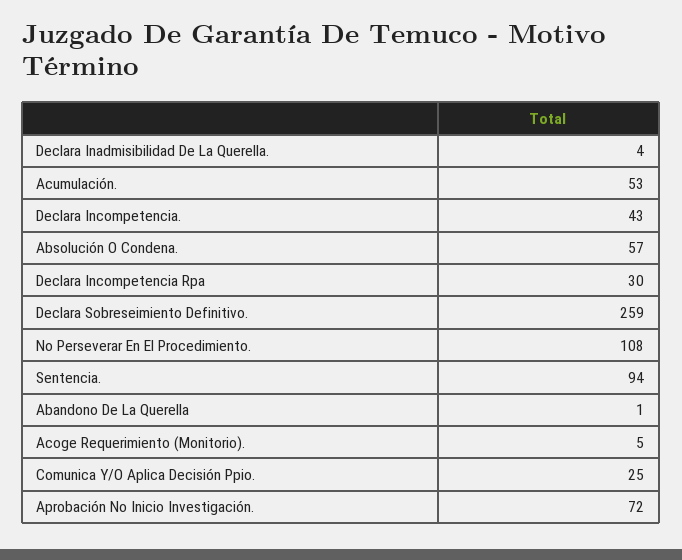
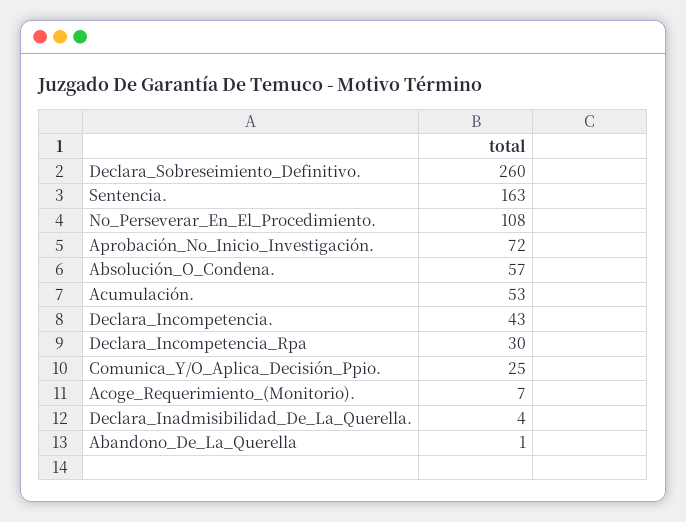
  {
    "Declara Inadmisibilidad De La Querella.": 4,
    "Acumulación.": 53,
    "Declara Incompetencia.": 43,
    "Absolución O Condena.": 57,
    "Declara Incompetencia Rpa": 30,
-   "Declara Sobreseimiento Definitivo.": 259,
+   "Declara Sobreseimiento Definitivo.": 260,
    "No Perseverar En El Procedimiento.": 108,
-   "Sentencia.": 94,
+   "Sentencia.": 163,
    "Abandono De La Querella": 1,
-   "Acoge Requerimiento (Monitorio).": 5,
+   "Acoge Requerimiento (Monitorio).": 7,
    "Comunica Y/O Aplica Decisión Ppio.": 25,
    "Aprobación No Inicio Investigación.": 72
  }

